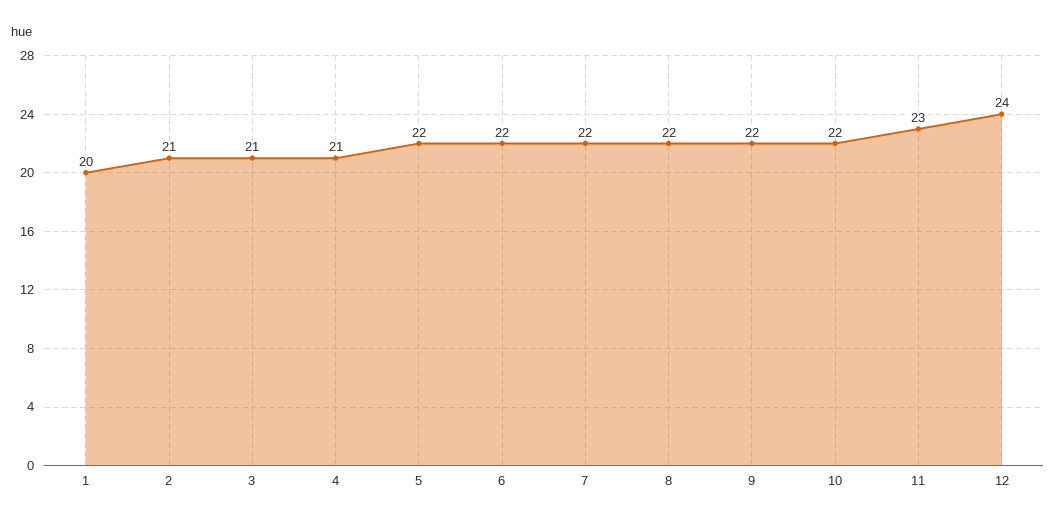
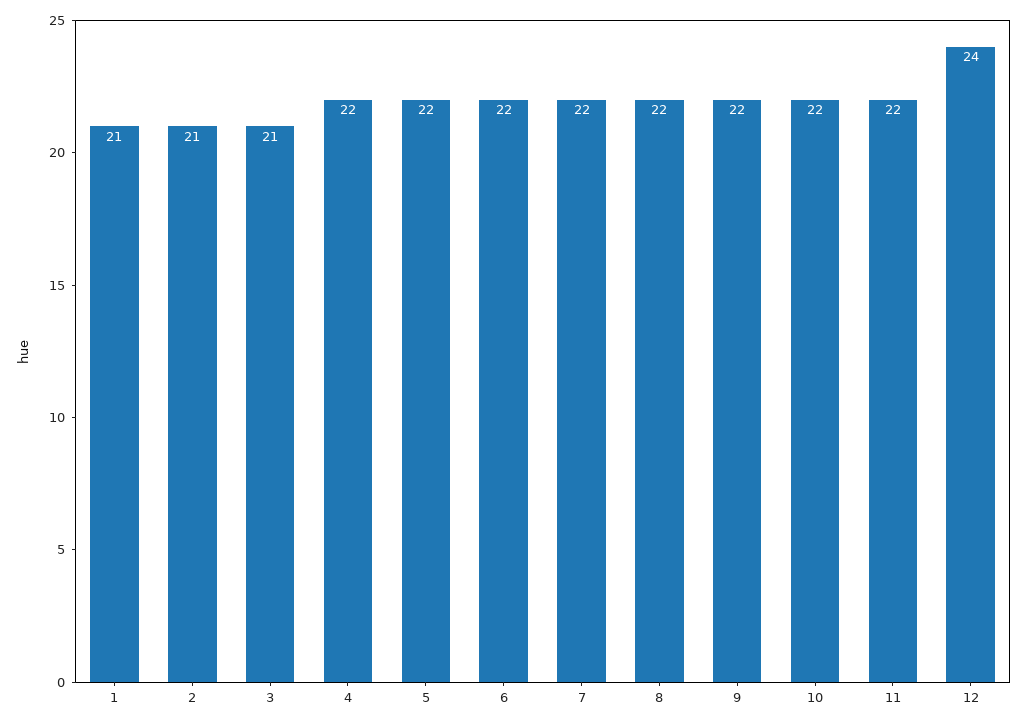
  {
-   "1": 20,
+   "1": 21,
    "2": 21,
    "3": 21,
-   "4": 21,
+   "4": 22,
    "5": 22,
    "6": 22,
    "7": 22,
    "8": 22,
    "9": 22,
    "10": 22,
-   "11": 23,
+   "11": 22,
    "12": 24
  }

